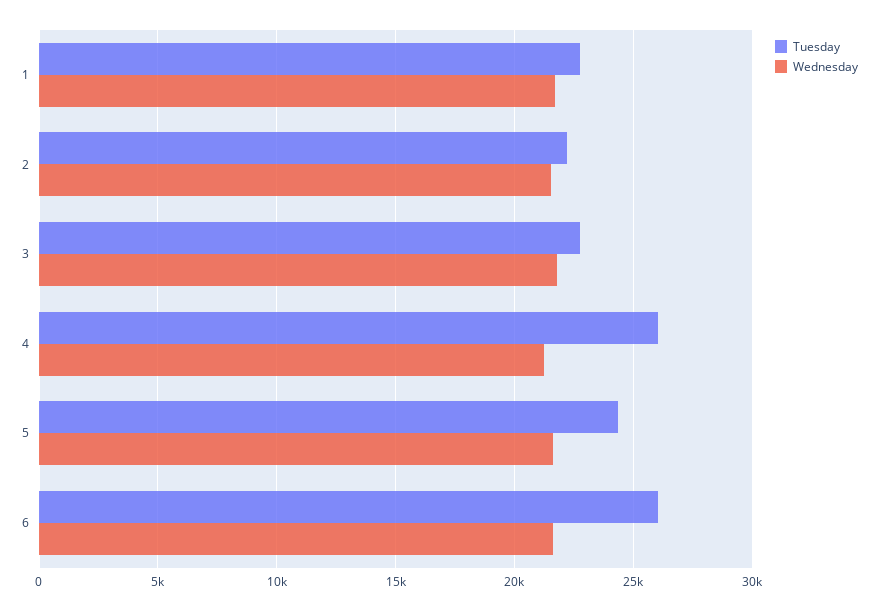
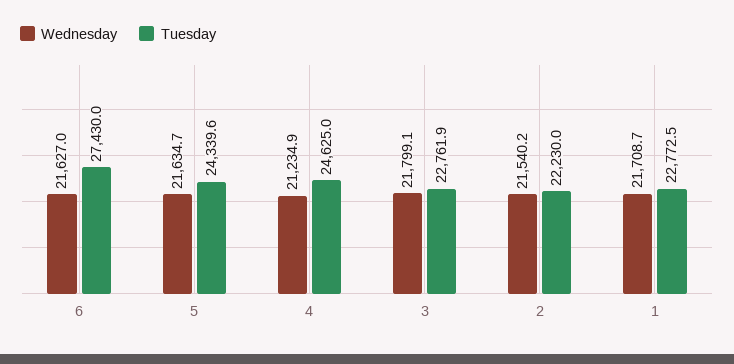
  {
    "Tuesday": {
      "1": 22772.5,
      "2": 22230,
      "3": 22761.9,
-     "4": 26000,
+     "4": 24625,
      "5": 24339.6,
-     "6": 26000
+     "6": 27430
    },
    "Wednesday": {
      "1": 21708.7,
      "2": 21540.2,
      "3": 21799.1,
      "4": 21234.9,
      "5": 21634.7,
      "6": 21627
    }
  }

